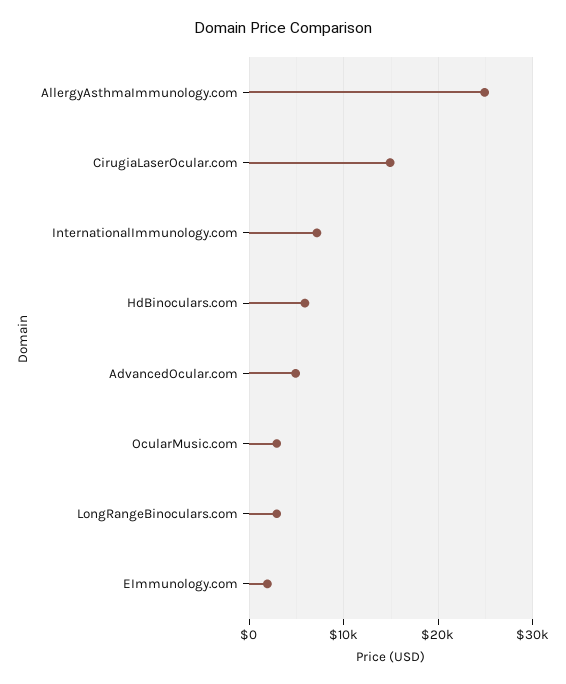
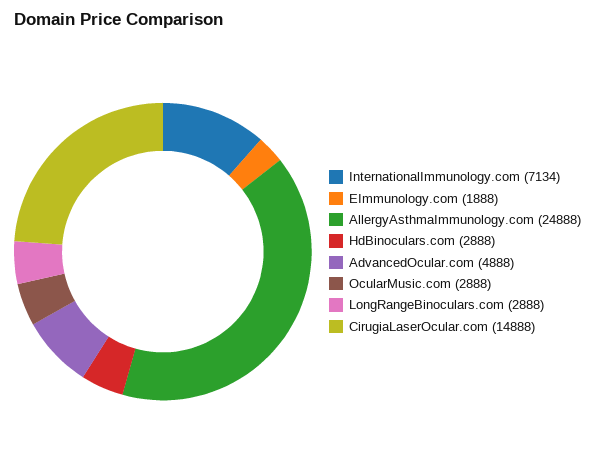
  {
    "AllergyAsthmaImmunology.com": 24888,
    "CirugiaLaserOcular.com": 14888,
    "InternationalImmunology.com": 7134,
-   "HdBinoculars.com": 6000,
+   "HdBinoculars.com": 2888,
    "AdvancedOcular.com": 4888,
    "OcularMusic.com": 2888,
    "LongRangeBinoculars.com": 2888,
    "EImmunology.com": 1888
  }

